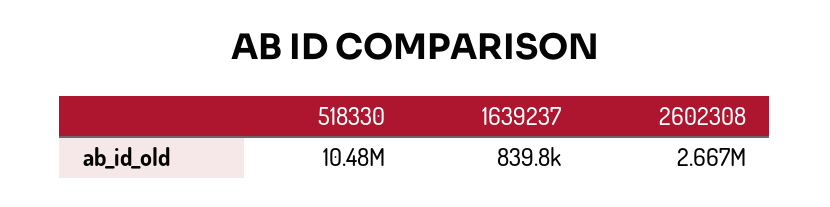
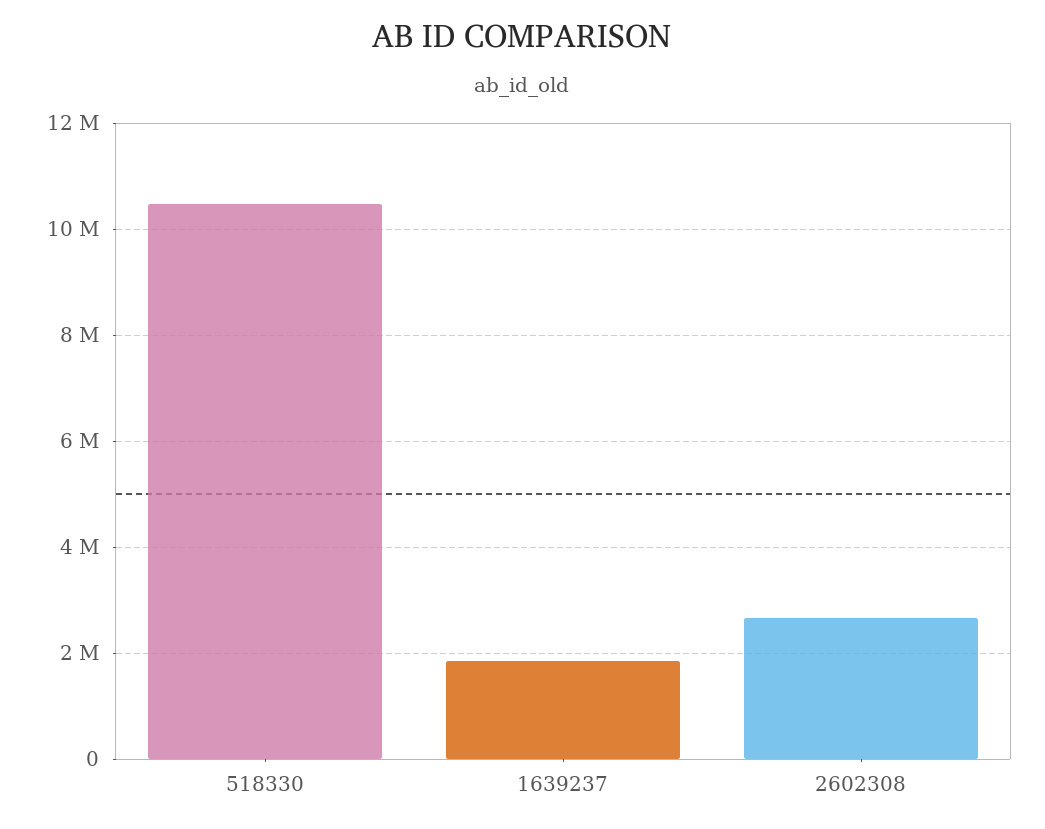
  {
    "518330": 10480000,
-   "1639237": 839800,
+   "1639237": 1800000,
    "2602308": 2667000
  }

